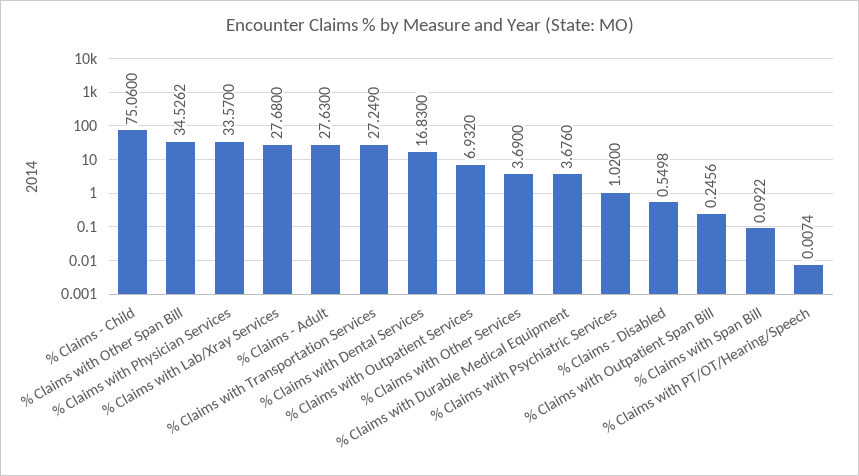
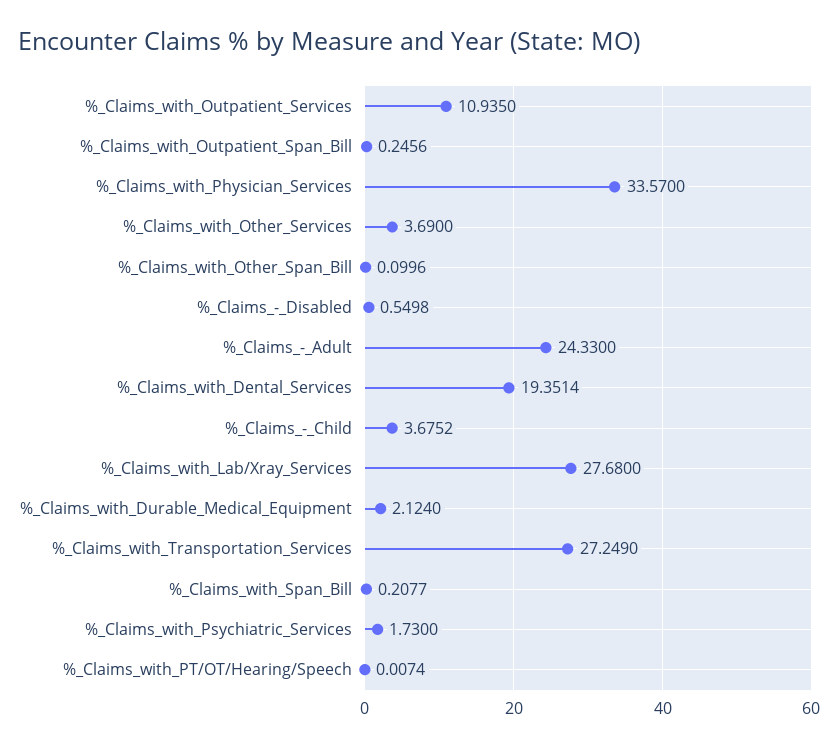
  {
-   "% Claims - Child": 75.06,
+   "% Claims - Child": 3.6752,
-   "% Claims with Other Span Bill": 34.5262,
+   "% Claims with Other Span Bill": 0.0996,
    "% Claims with Physician Services": 33.57,
    "% Claims with Lab/Xray Services": 27.68,
-   "% Claims - Adult": 27.63,
+   "% Claims - Adult": 24.33,
    "% Claims with Transportation Services": 27.249,
-   "% Claims with Dental Services": 16.83,
+   "% Claims with Dental Services": 19.3514,
-   "% Claims with Outpatient Services": 6.932,
+   "% Claims with Outpatient Services": 10.935,
    "% Claims with Other Services": 3.69,
-   "% Claims with Durable Medical Equipment": 3.676,
+   "% Claims with Durable Medical Equipment": 2.124,
-   "% Claims with Psychiatric Services": 1.02,
+   "% Claims with Psychiatric Services": 1.73,
    "% Claims - Disabled": 0.5498,
    "% Claims with Outpatient Span Bill": 0.2456,
-   "% Claims with Span Bill": 0.0922,
+   "% Claims with Span Bill": 0.2077,
    "% Claims with PT/OT/Hearing/Speech": 0.0074
  }

